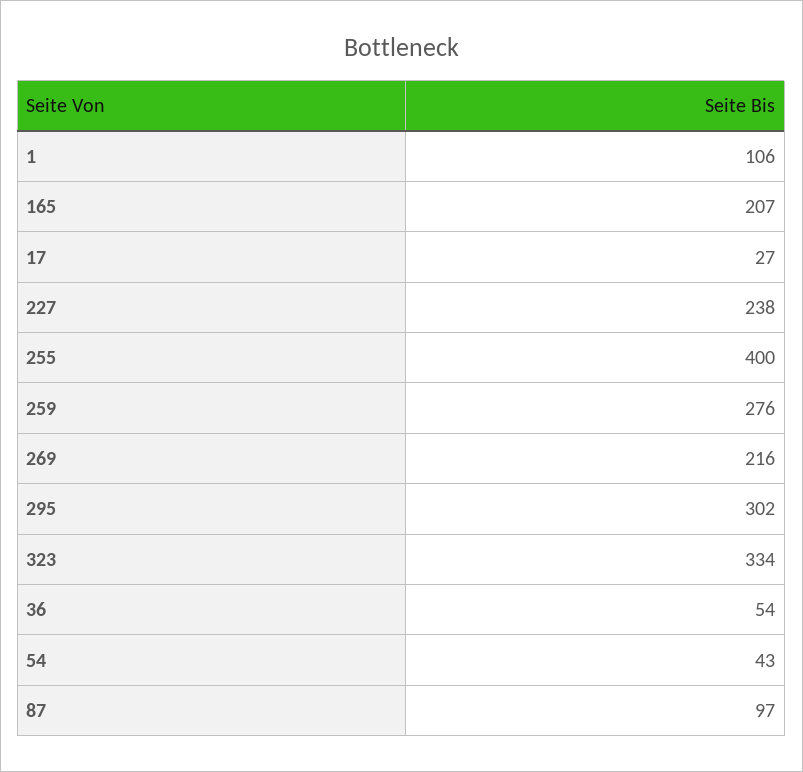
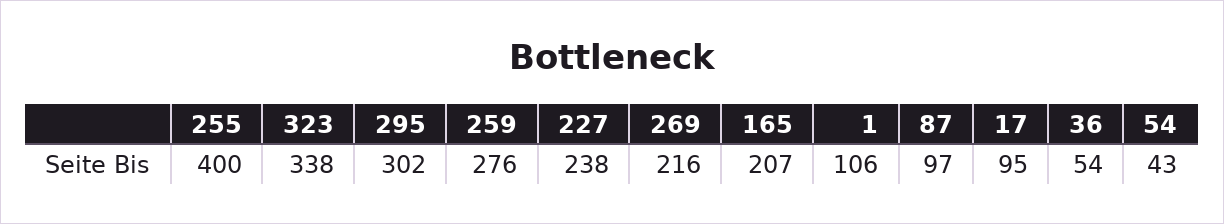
  {
    "1": 106,
    "165": 207,
-   "17": 27,
+   "17": 95,
    "227": 238,
    "255": 400,
    "259": 276,
    "269": 216,
    "295": 302,
-   "323": 334,
+   "323": 338,
    "36": 54,
    "54": 43,
    "87": 97
  }

